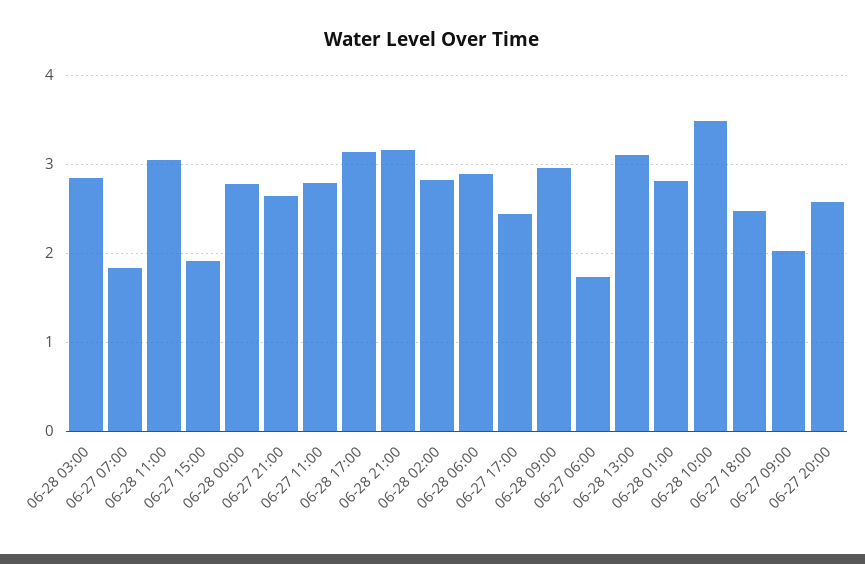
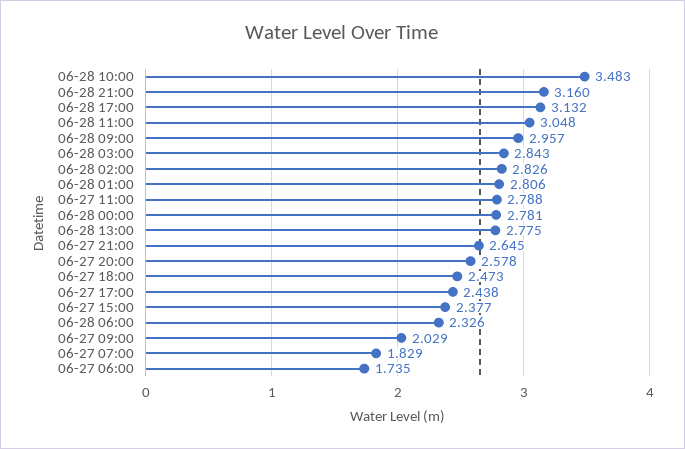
  {
    "06-28 03:00": 2.843,
    "06-27 07:00": 1.829,
    "06-28 11:00": 3.048,
-   "06-27 15:00": 1.9,
+   "06-27 15:00": 2.377,
    "06-28 00:00": 2.781,
    "06-27 21:00": 2.645,
    "06-27 11:00": 2.788,
    "06-28 17:00": 3.132,
    "06-28 21:00": 3.16,
    "06-28 02:00": 2.826,
-   "06-28 06:00": 2.9,
+   "06-28 06:00": 2.326,
    "06-27 17:00": 2.438,
    "06-28 09:00": 2.957,
    "06-27 06:00": 1.735,
-   "06-28 13:00": 3.1,
+   "06-28 13:00": 2.775,
    "06-28 01:00": 2.806,
    "06-28 10:00": 3.483,
    "06-27 18:00": 2.473,
    "06-27 09:00": 2.029,
    "06-27 20:00": 2.578
  }

